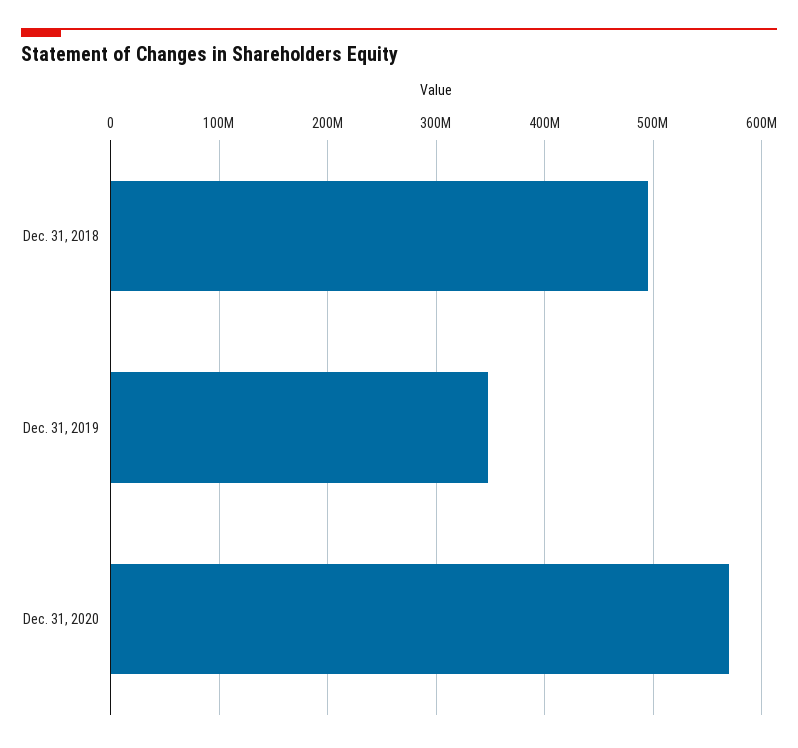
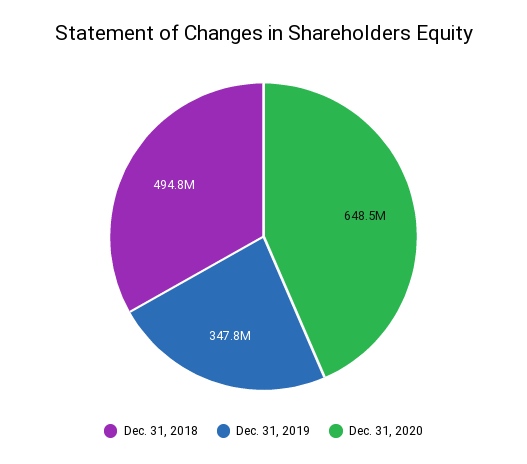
  {
    "Dec. 31, 2018": 494800000,
    "Dec. 31, 2019": 347800000,
-   "Dec. 31, 2020": 570000000
+   "Dec. 31, 2020": 648500000
  }

